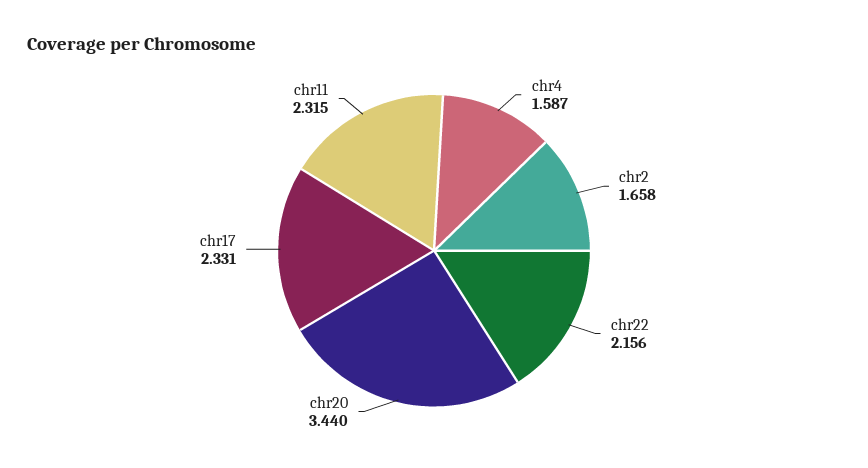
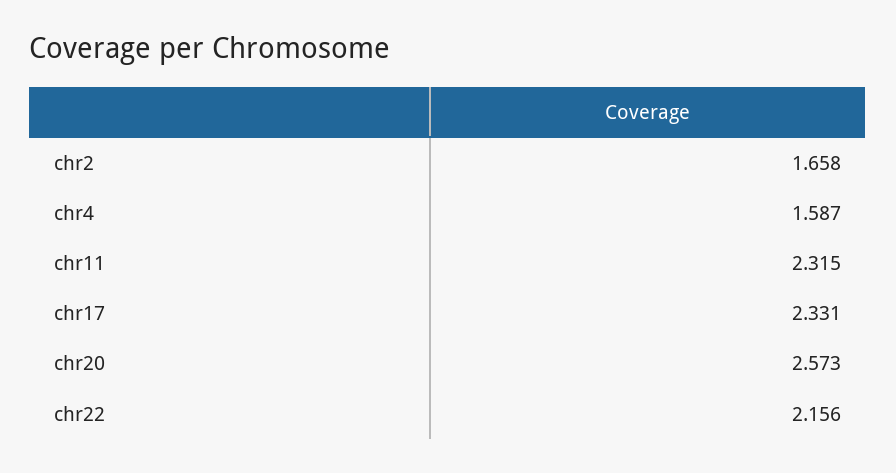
  {
    "chr4": 1.587,
    "chr2": 1.658,
    "chr22": 2.156,
-   "chr20": 3.44,
+   "chr20": 2.573,
    "chr17": 2.331,
    "chr11": 2.315
  }

